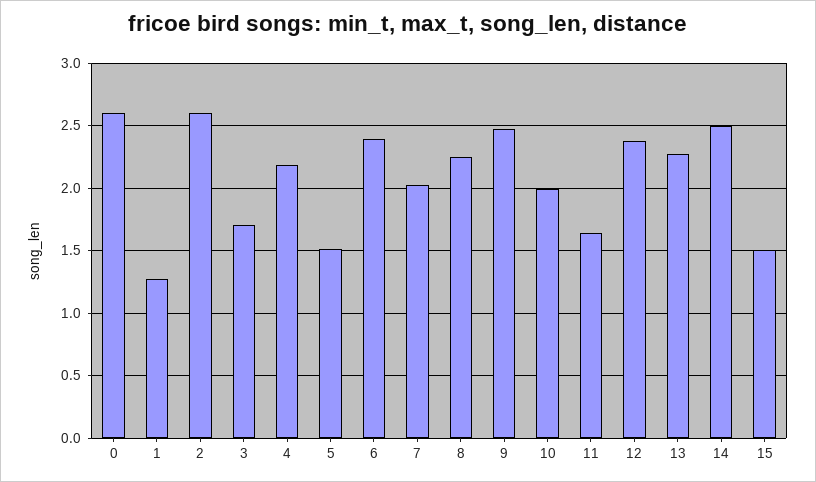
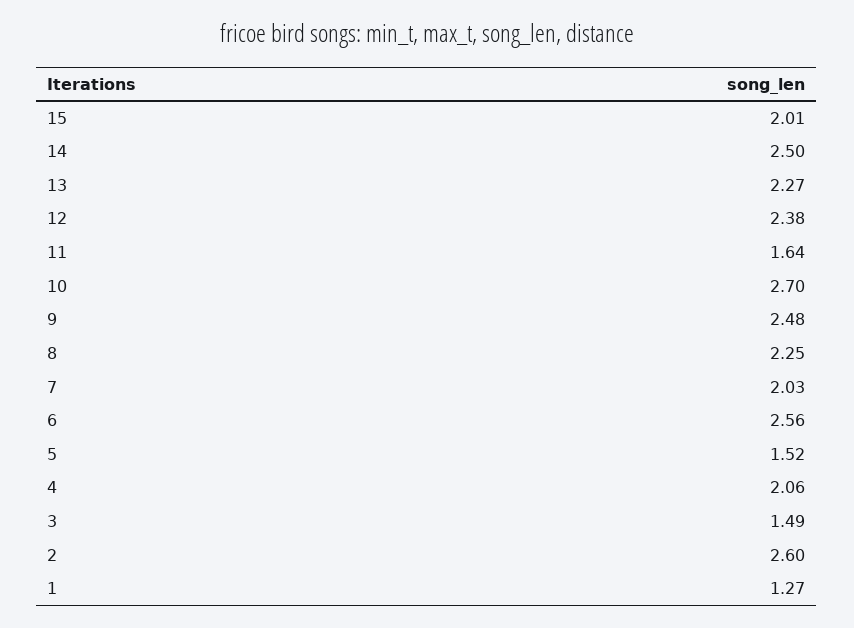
  {
-   "0": 2.6,
    "1": 1.27,
    "2": 2.6,
-   "3": 1.7,
+   "3": 1.49,
-   "4": 2.2,
+   "4": 2.06,
    "5": 1.52,
-   "6": 2.4,
+   "6": 2.56,
    "7": 2.03,
    "8": 2.25,
    "9": 2.48,
-   "10": 2,
+   "10": 2.7,
    "11": 1.64,
    "12": 2.38,
    "13": 2.27,
    "14": 2.5,
-   "15": 1.5
+   "15": 2.01
  }

